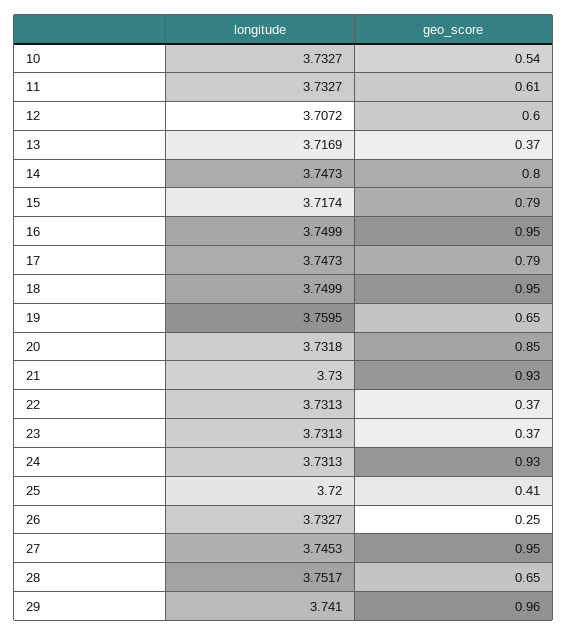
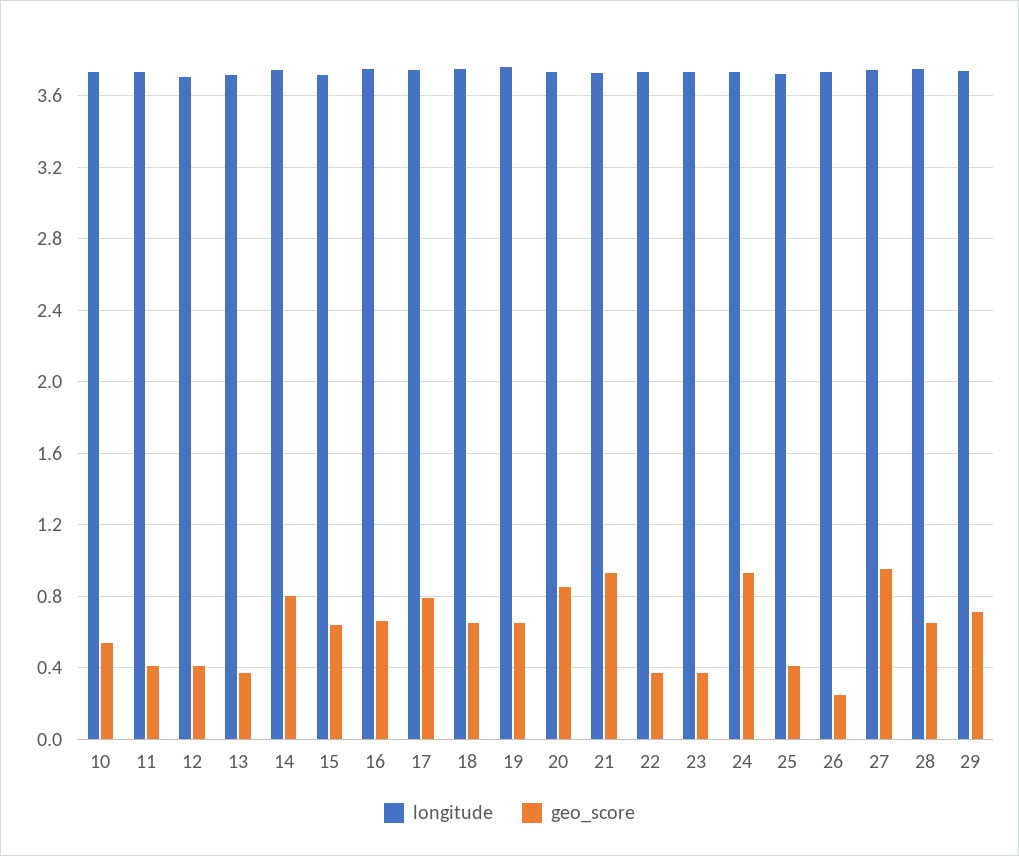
  {
    "longitude": {
      "10": 3.7327,
      "11": 3.7327,
      "12": 3.7072,
      "13": 3.7169,
      "14": 3.7473,
      "15": 3.7174,
      "16": 3.7499,
      "17": 3.7473,
      "18": 3.7499,
      "19": 3.7595,
      "20": 3.7318,
      "21": 3.73,
      "22": 3.7313,
      "23": 3.7313,
      "24": 3.7313,
      "25": 3.72,
      "26": 3.7327,
      "27": 3.7453,
      "28": 3.7517,
      "29": 3.741
    },
    "geo_score": {
      "10": 0.54,
-     "11": 0.61,
+     "11": 0.4,
-     "12": 0.6,
+     "12": 0.4,
      "13": 0.37,
      "14": 0.8,
-     "15": 0.79,
+     "15": 0.65,
-     "16": 0.95,
+     "16": 0.65,
      "17": 0.79,
-     "18": 0.95,
+     "18": 0.65,
      "19": 0.65,
      "20": 0.85,
      "21": 0.93,
      "22": 0.37,
      "23": 0.37,
      "24": 0.93,
      "25": 0.41,
      "26": 0.25,
      "27": 0.95,
      "28": 0.65,
-     "29": 0.96
+     "29": 0.7
    }
  }

